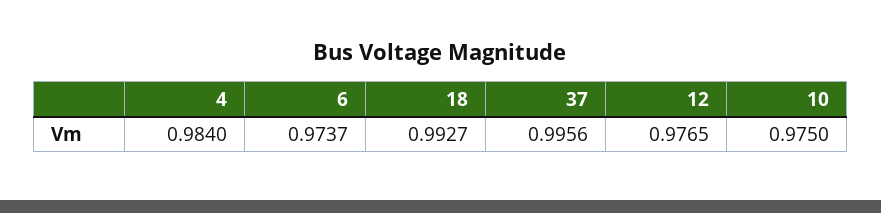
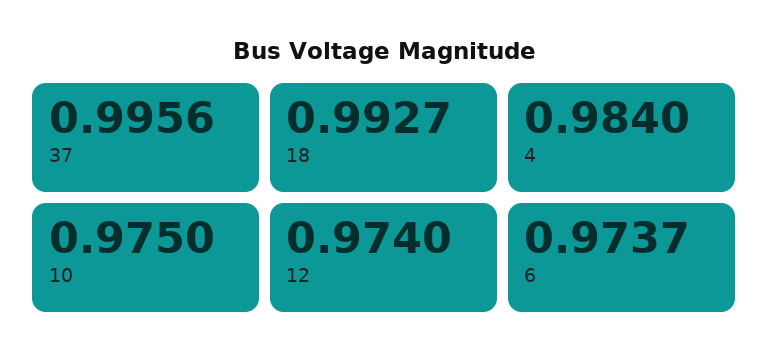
  {
    "4": 0.984,
    "6": 0.9737,
    "18": 0.9927,
    "37": 0.9956,
-   "12": 0.9765,
+   "12": 0.974,
    "10": 0.975
  }

